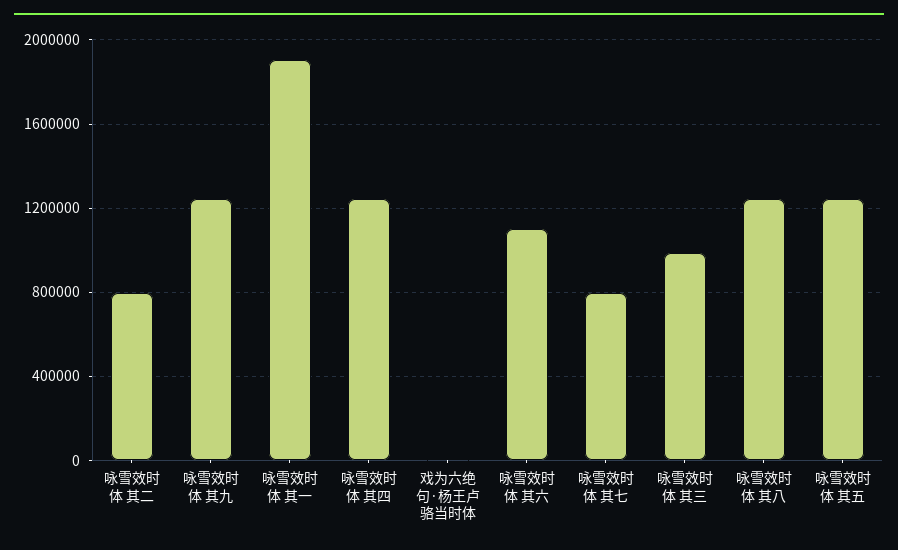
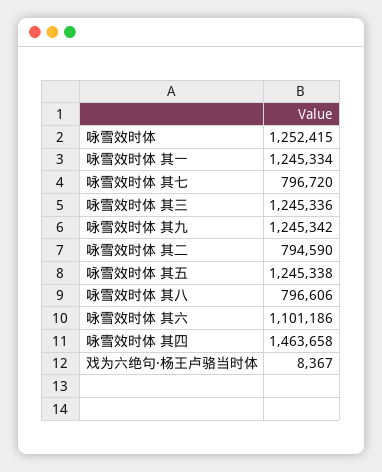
  {
    "咏雪效时体 其二": 794590,
    "咏雪效时体 其九": 1245342,
-   "咏雪效时体 其一": 1900000,
+   "咏雪效时体 其一": 1245334,
-   "咏雪效时体 其四": 1250000,
+   "咏雪效时体 其四": 1463658,
    "戏为六绝句·杨王卢骆当时体": 8367,
    "咏雪效时体 其六": 1101186,
    "咏雪效时体 其七": 796720,
-   "咏雪效时体 其三": 1000000,
+   "咏雪效时体 其三": 1245336,
-   "咏雪效时体 其八": 1250000,
+   "咏雪效时体 其八": 796606,
-   "咏雪效时体 其五": 1245338
+   "咏雪效时体 其五": 1245338,
+   "咏雪效时体": 1252415
  }

